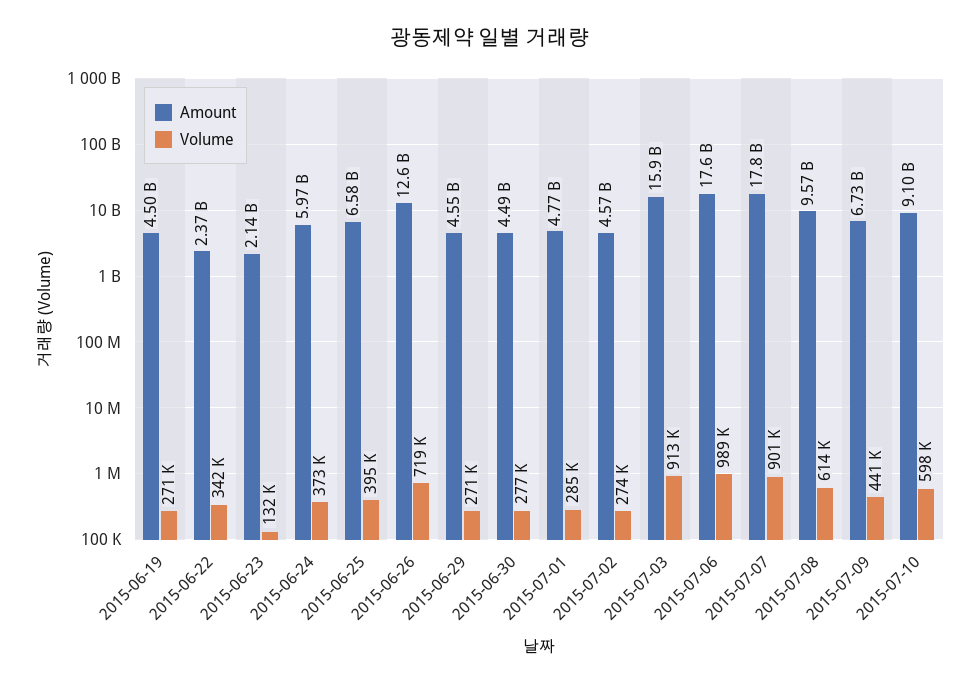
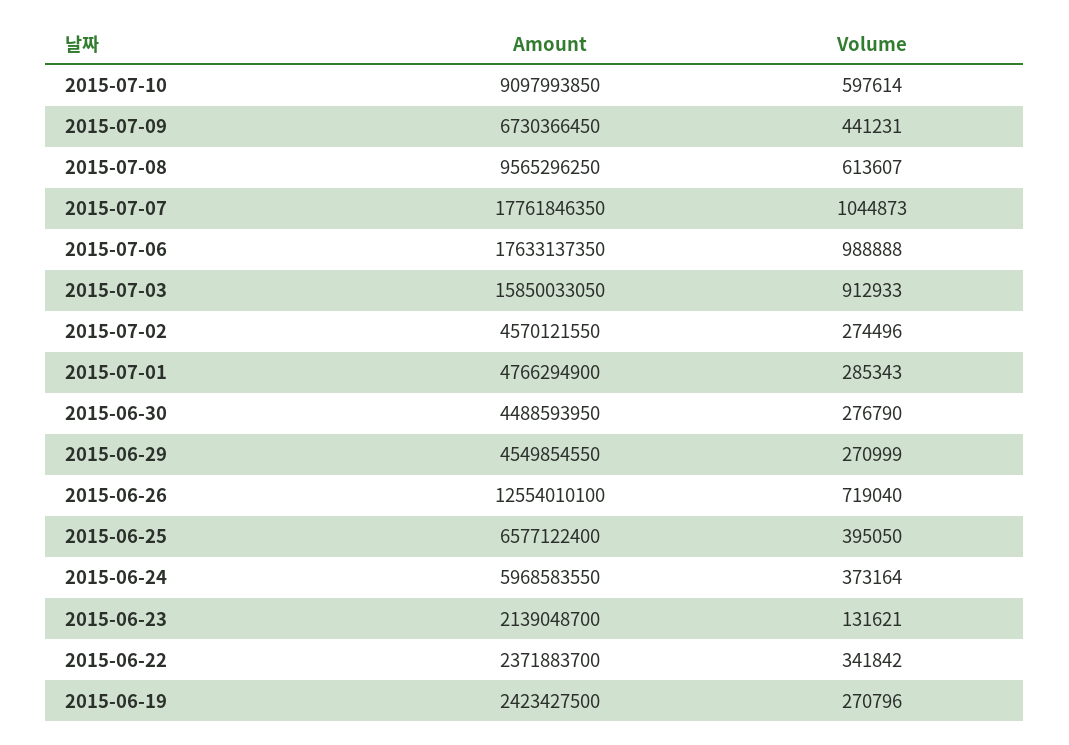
  {
    "Amount": {
-     "2015-06-19": 4500000000,
+     "2015-06-19": 2423427500,
      "2015-06-22": 2371883700,
      "2015-06-23": 2139048700,
      "2015-06-24": 5968583550,
      "2015-06-25": 6577122400,
      "2015-06-26": 12554010100,
      "2015-06-29": 4549854550,
      "2015-06-30": 4488593950,
      "2015-07-01": 4766294900,
      "2015-07-02": 4570121550,
      "2015-07-03": 15850033050,
      "2015-07-06": 17633137350,
      "2015-07-07": 17761846350,
      "2015-07-08": 9565296250,
      "2015-07-09": 6730366450,
      "2015-07-10": 9097993850
    },
    "Volume": {
      "2015-06-19": 270796,
      "2015-06-22": 341842,
      "2015-06-23": 131621,
      "2015-06-24": 373164,
      "2015-06-25": 395050,
      "2015-06-26": 719040,
      "2015-06-29": 270999,
      "2015-06-30": 276790,
      "2015-07-01": 285343,
      "2015-07-02": 274496,
      "2015-07-03": 912933,
      "2015-07-06": 988888,
-     "2015-07-07": 901000,
+     "2015-07-07": 1044873,
      "2015-07-08": 613607,
      "2015-07-09": 441231,
      "2015-07-10": 597614
    }
  }

